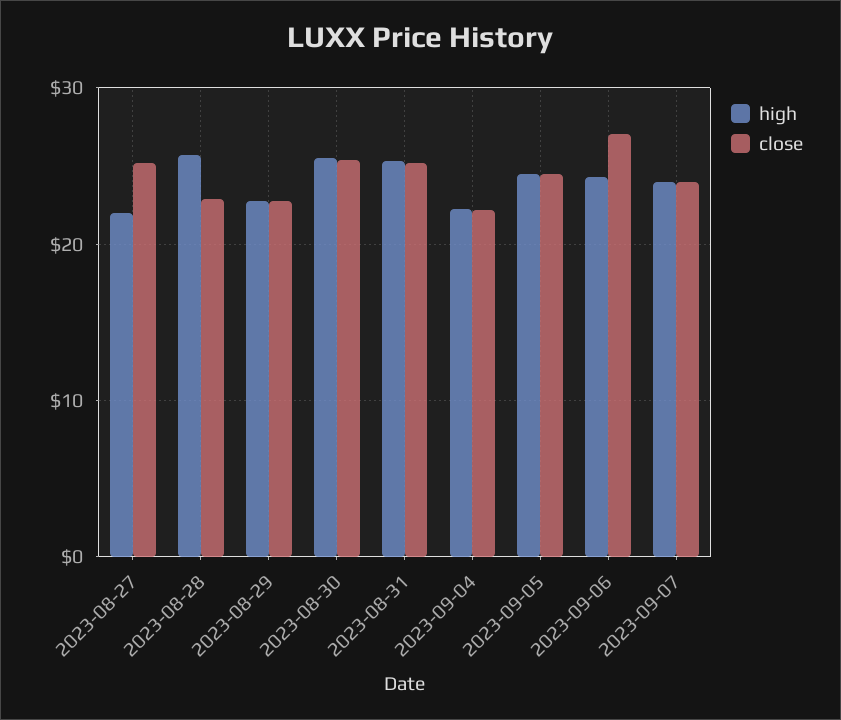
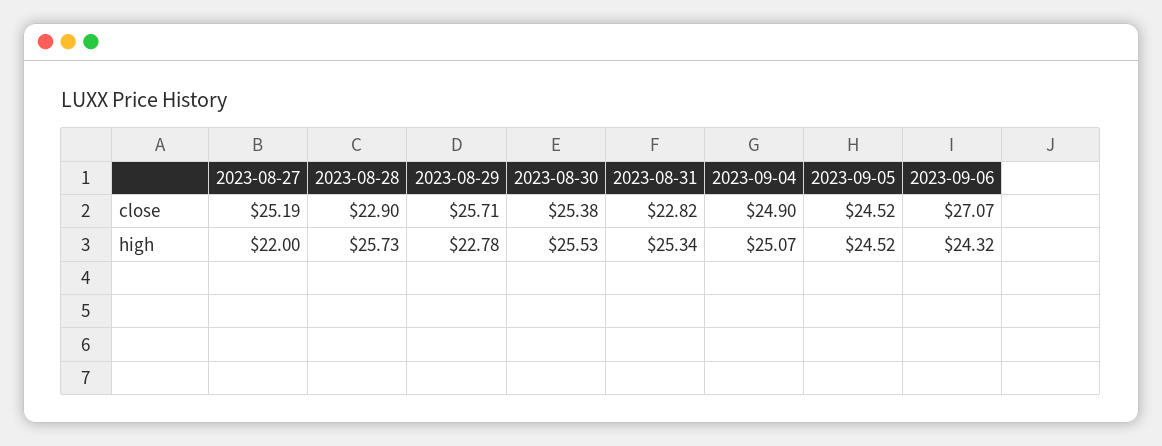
  {
    "high": {
      "2023-08-27": 22,
      "2023-08-28": 25.73,
      "2023-08-29": 22.78,
      "2023-08-30": 25.53,
      "2023-08-31": 25.34,
-     "2023-09-04": 22,
+     "2023-09-04": 25.07,
      "2023-09-05": 24.52,
-     "2023-09-06": 24.32,
+     "2023-09-06": 24.32
-     "2023-09-07": 24
    },
    "close": {
      "2023-08-27": 25.19,
      "2023-08-28": 22.9,
-     "2023-08-29": 23,
+     "2023-08-29": 25.71,
      "2023-08-30": 25.38,
-     "2023-08-31": 25,
+     "2023-08-31": 22.82,
-     "2023-09-04": 22,
+     "2023-09-04": 24.9,
      "2023-09-05": 24.52,
-     "2023-09-06": 27.07,
+     "2023-09-06": 27.07
-     "2023-09-07": 24
    }
  }

